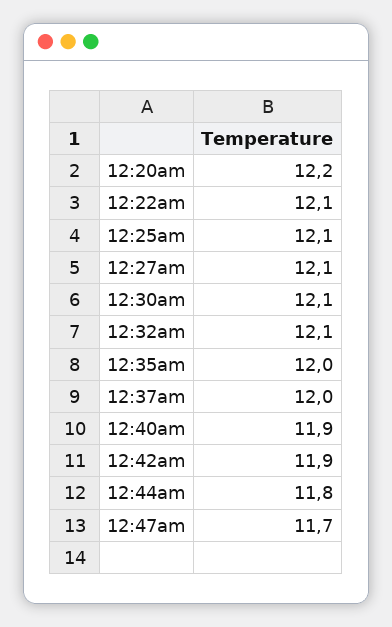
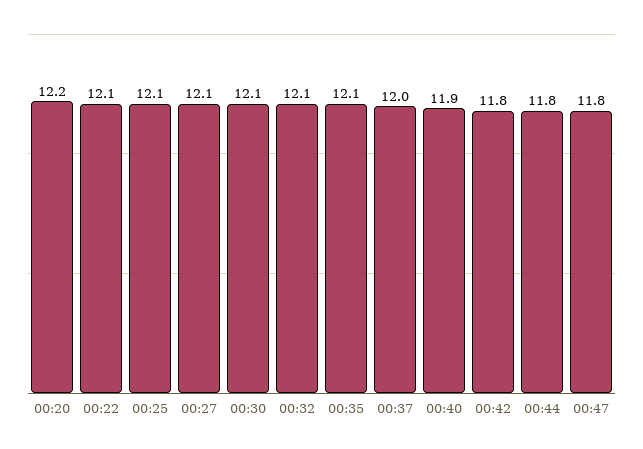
  {
    "12:20am": 12.2,
    "12:22am": 12.1,
    "12:25am": 12.1,
    "12:27am": 12.1,
    "12:30am": 12.1,
    "12:32am": 12.1,
-   "12:35am": 12,
+   "12:35am": 12.1,
    "12:37am": 12,
    "12:40am": 11.9,
-   "12:42am": 11.9,
+   "12:42am": 11.8,
    "12:44am": 11.8,
-   "12:47am": 11.7
+   "12:47am": 11.8
  }

